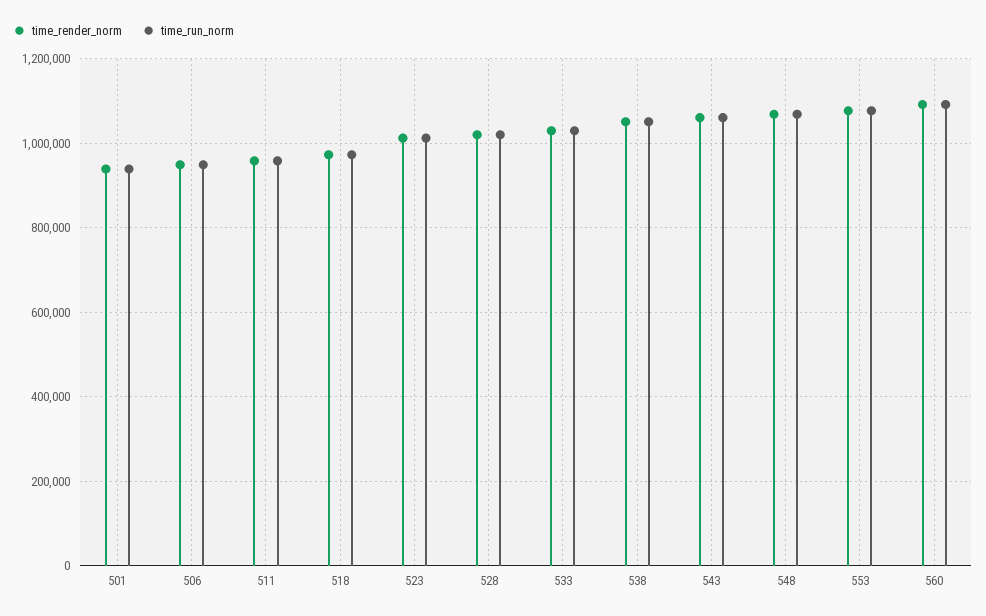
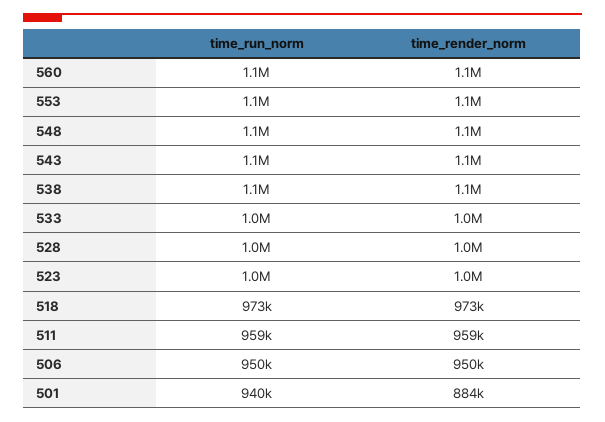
  {
    "time_render_norm": {
-     "501": 940000,
+     "501": 884000,
      "506": 950000,
      "511": 959000,
      "518": 973000,
      "523": 1000000,
      "528": 1000000,
      "533": 1000000,
      "538": 1100000,
      "543": 1100000,
      "548": 1100000,
      "553": 1100000,
      "560": 1100000
    },
    "time_run_norm": {
      "501": 940000,
      "506": 950000,
      "511": 959000,
      "518": 973000,
      "523": 1000000,
      "528": 1000000,
      "533": 1000000,
      "538": 1100000,
      "543": 1100000,
      "548": 1100000,
      "553": 1100000,
      "560": 1100000
    }
  }

